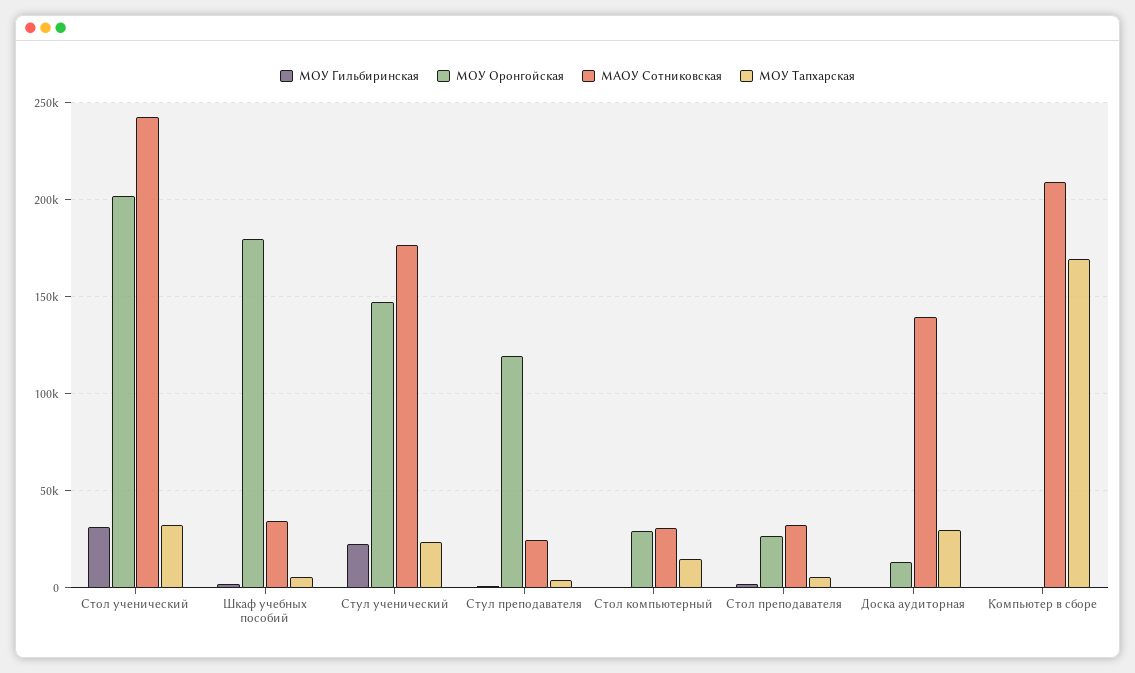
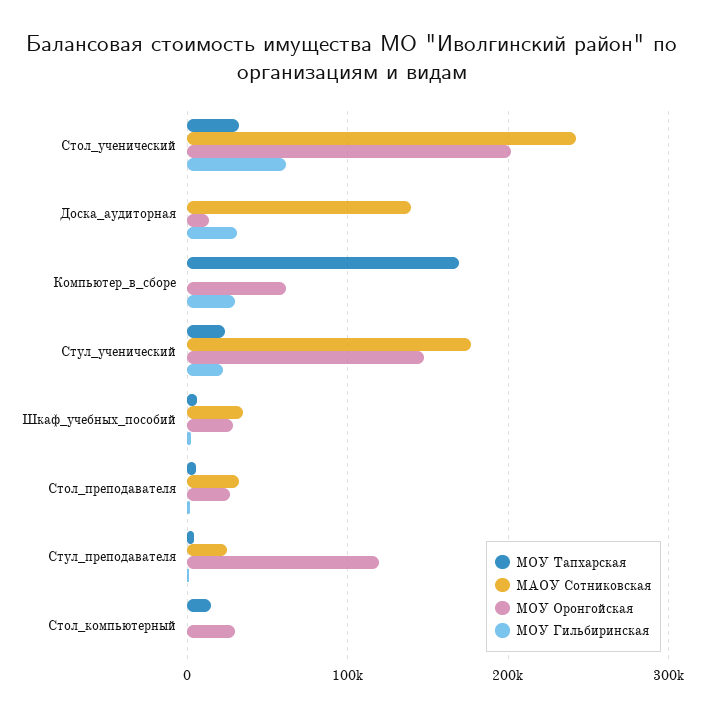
  {
    "МОУ Гильбиринская": {
-     "Стол ученический": 30000,
+     "Стол ученический": 60000,
      "Шкаф учебных пособий": 0,
      "Стул ученический": 25000,
      "Стул преподавателя": 0,
      "Стол компьютерный": 0,
      "Стол преподавателя": 0,
-     "Доска аудиторная": 0,
+     "Доска аудиторная": 30000,
-     "Компьютер в сборе": 0
+     "Компьютер в сборе": 30000
    },
    "МОУ Оронгойская": {
      "Стол ученический": 200000,
-     "Шкаф учебных пособий": 180000,
+     "Шкаф учебных пособий": 30000,
      "Стул ученический": 145000,
      "Стул преподавателя": 120000,
      "Стол компьютерный": 30000,
      "Стол преподавателя": 25000,
      "Доска аудиторная": 15000,
-     "Компьютер в сборе": 0
+     "Компьютер в сборе": 60000
    },
    "МАОУ Сотниковская": {
      "Стол ученический": 240000,
      "Шкаф учебных пособий": 35000,
      "Стул ученический": 175000,
      "Стул преподавателя": 25000,
-     "Стол компьютерный": 30000,
+     "Стол компьютерный": 0,
      "Стол преподавателя": 30000,
      "Доска аудиторная": 140000,
-     "Компьютер в сборе": 210000
+     "Компьютер в сборе": 0
    },
    "МОУ Тапхарская": {
      "Стол ученический": 30000,
      "Шкаф учебных пособий": 5000,
      "Стул ученический": 25000,
      "Стул преподавателя": 5000,
      "Стол компьютерный": 15000,
      "Стол преподавателя": 5000,
-     "Доска аудиторная": 30000,
+     "Доска аудиторная": 0,
      "Компьютер в сборе": 170000
    }
  }

